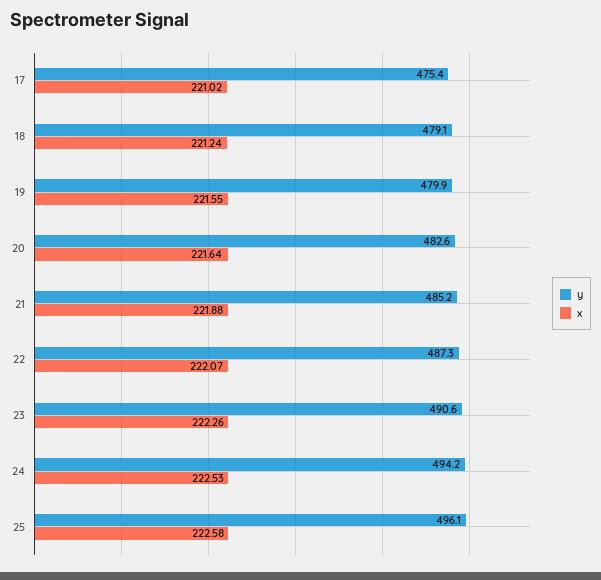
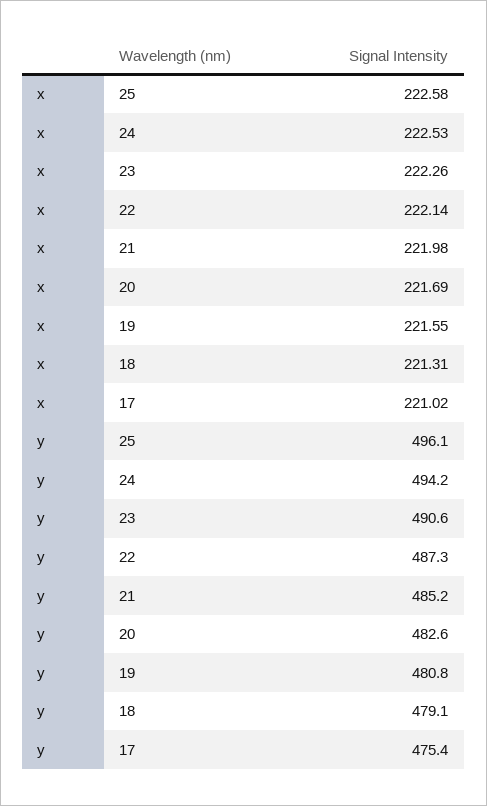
  {
    "y": {
      "17": 475.4,
      "18": 479.1,
-     "19": 479.9,
+     "19": 480.8,
      "20": 482.6,
      "21": 485.2,
      "22": 487.3,
      "23": 490.6,
      "24": 494.2,
      "25": 496.1
    },
    "x": {
      "17": 221.02,
-     "18": 221.24,
+     "18": 221.31,
      "19": 221.55,
-     "20": 221.64,
+     "20": 221.69,
-     "21": 221.88,
+     "21": 221.98,
-     "22": 222.07,
+     "22": 222.14,
      "23": 222.26,
      "24": 222.53,
      "25": 222.58
    }
  }

